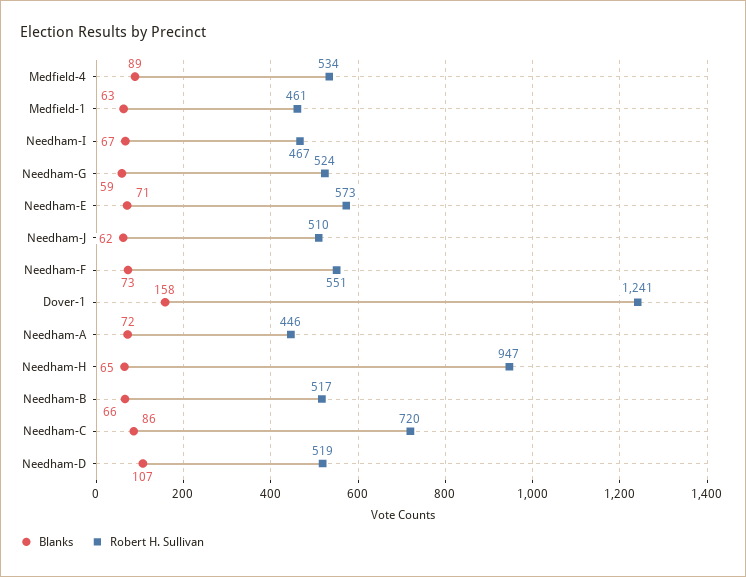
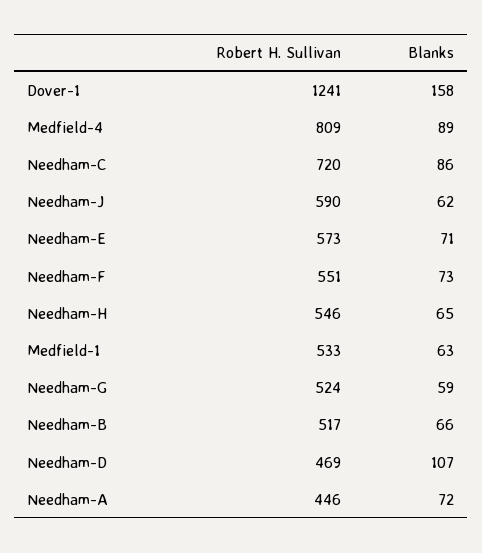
  {
    "Blanks": {
      "Medfield-4": 89,
      "Medfield-1": 63,
-     "Needham-I": 67,
      "Needham-G": 59,
      "Needham-E": 71,
      "Needham-J": 62,
      "Needham-F": 73,
      "Dover-1": 158,
      "Needham-A": 72,
      "Needham-H": 65,
      "Needham-B": 66,
      "Needham-C": 86,
      "Needham-D": 107
    },
    "Robert H. Sullivan": {
-     "Medfield-4": 534,
+     "Medfield-4": 809,
-     "Medfield-1": 461,
+     "Medfield-1": 533,
-     "Needham-I": 467,
      "Needham-G": 524,
      "Needham-E": 573,
-     "Needham-J": 510,
+     "Needham-J": 590,
      "Needham-F": 551,
      "Dover-1": 1241,
      "Needham-A": 446,
-     "Needham-H": 947,
+     "Needham-H": 546,
      "Needham-B": 517,
      "Needham-C": 720,
-     "Needham-D": 519
+     "Needham-D": 469
    }
  }

